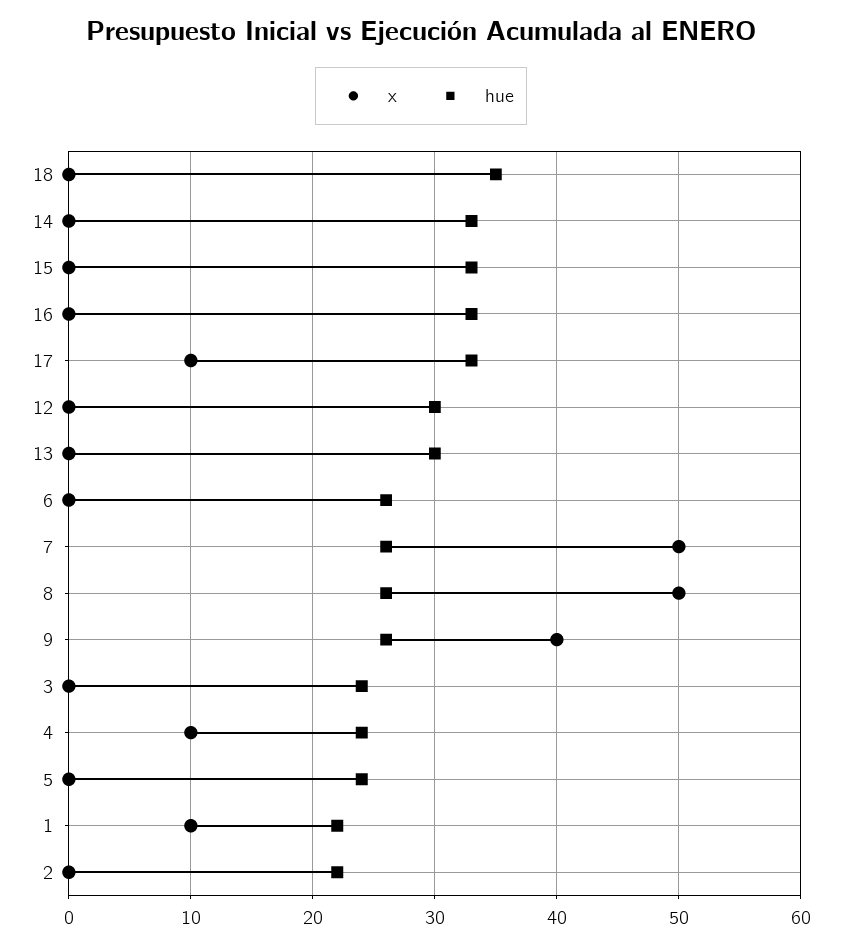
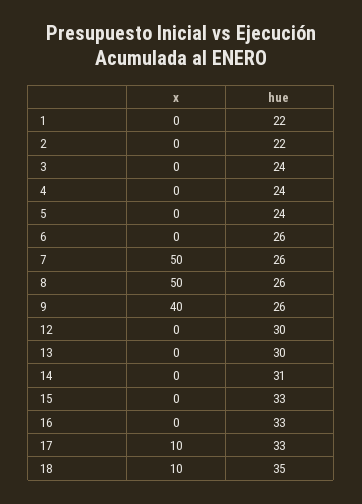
  {
    "x": {
-     "18": 0,
+     "18": 10,
      "14": 0,
      "15": 0,
      "16": 0,
      "17": 10,
      "12": 0,
      "13": 0,
      "6": 0,
      "7": 50,
      "8": 50,
      "9": 40,
      "3": 0,
-     "4": 10,
+     "4": 0,
      "5": 0,
-     "1": 10,
+     "1": 0,
      "2": 0
    },
    "hue": {
      "18": 35,
-     "14": 33,
+     "14": 31,
      "15": 33,
      "16": 33,
      "17": 33,
      "12": 30,
      "13": 30,
      "6": 26,
      "7": 26,
      "8": 26,
      "9": 26,
      "3": 24,
      "4": 24,
      "5": 24,
      "1": 22,
      "2": 22
    }
  }

